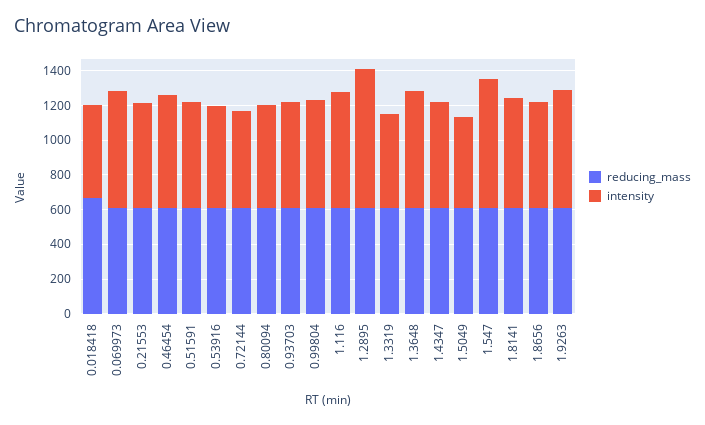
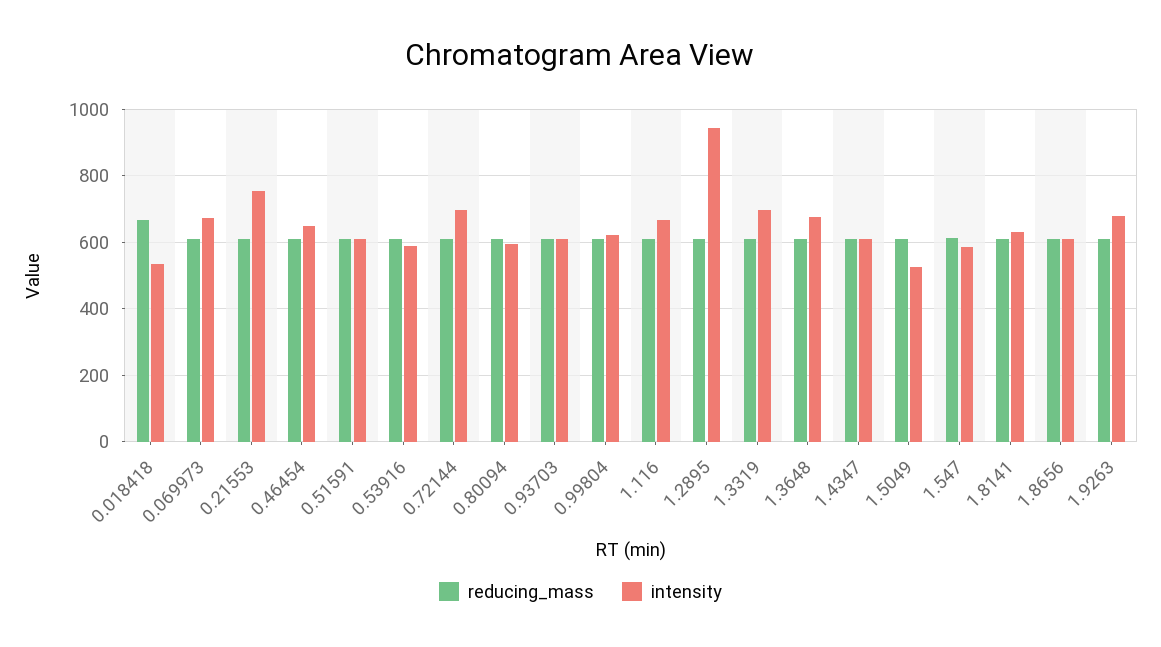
  {
    "reducing_mass": {
      "0.018418": 660,
      "0.069973": 620,
      "0.21553": 620,
      "0.46454": 620,
      "0.51591": 620,
      "0.53916": 620,
      "0.72144": 620,
      "0.80094": 620,
      "0.93703": 620,
      "0.99804": 620,
      "1.116": 620,
      "1.2895": 620,
      "1.3319": 620,
      "1.3648": 620,
      "1.4347": 620,
      "1.5049": 620,
      "1.547": 620,
      "1.8141": 620,
      "1.8656": 620,
      "1.9263": 620
    },
    "intensity": {
      "0.018418": 540,
      "0.069973": 680,
-     "0.21553": 600,
+     "0.21553": 760,
      "0.46454": 640,
      "0.51591": 620,
      "0.53916": 580,
-     "0.72144": 550,
+     "0.72144": 700,
      "0.80094": 600,
      "0.93703": 600,
      "0.99804": 620,
      "1.116": 660,
-     "1.2895": 800,
+     "1.2895": 940,
-     "1.3319": 550,
+     "1.3319": 700,
      "1.3648": 680,
      "1.4347": 600,
      "1.5049": 520,
-     "1.547": 750,
+     "1.547": 580,
      "1.8141": 640,
      "1.8656": 600,
      "1.9263": 680
    }
  }

